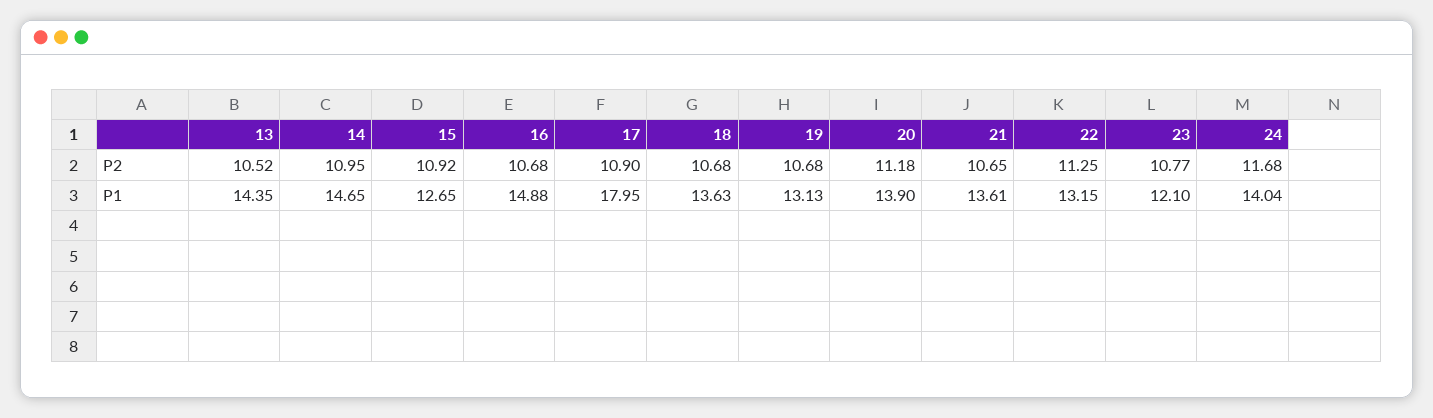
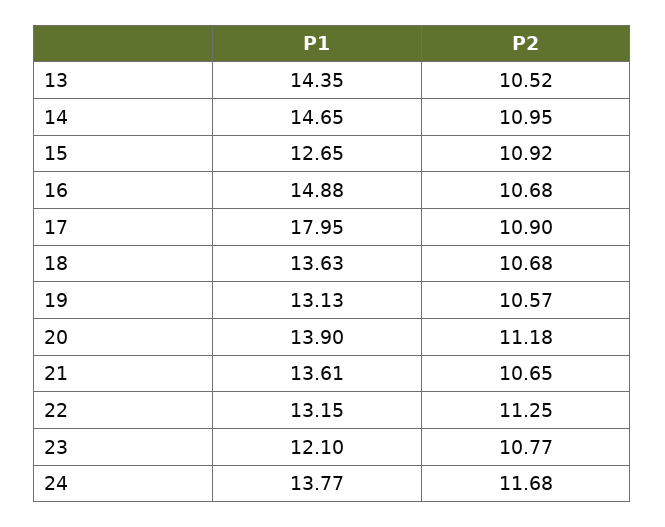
  {
    "13": {
      "P2": 10.52,
      "P1": 14.35
    },
    "14": {
      "P2": 10.95,
      "P1": 14.65
    },
    "15": {
      "P2": 10.92,
      "P1": 12.65
    },
    "16": {
      "P2": 10.68,
      "P1": 14.88
    },
    "17": {
      "P2": 10.9,
      "P1": 17.95
    },
    "18": {
      "P2": 10.68,
      "P1": 13.63
    },
    "19": {
-     "P2": 10.68,
+     "P2": 10.57,
      "P1": 13.13
    },
    "20": {
      "P2": 11.18,
      "P1": 13.9
    },
    "21": {
      "P2": 10.65,
      "P1": 13.61
    },
    "22": {
      "P2": 11.25,
      "P1": 13.15
    },
    "23": {
      "P2": 10.77,
      "P1": 12.1
    },
    "24": {
      "P2": 11.68,
-     "P1": 14.04
+     "P1": 13.77
    }
  }

